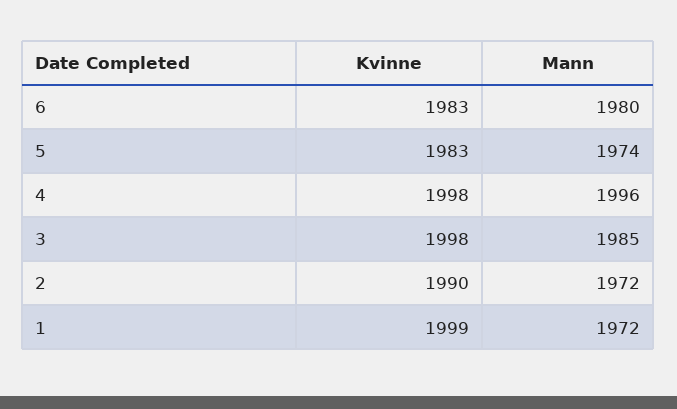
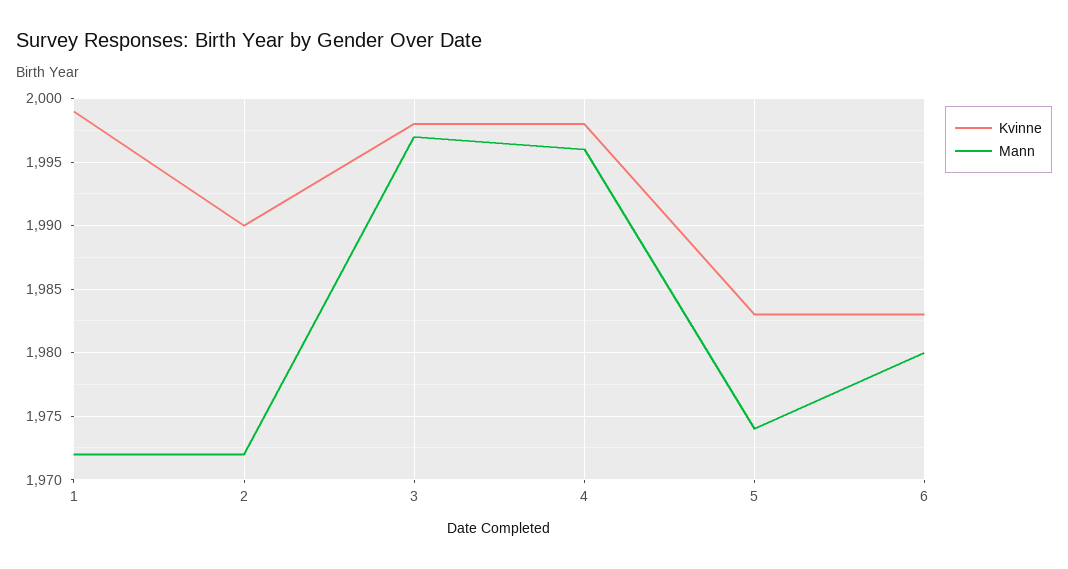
  {
    "Kvinne": {
      "6": 1983,
      "5": 1983,
      "4": 1998,
      "3": 1998,
      "2": 1990,
      "1": 1999
    },
    "Mann": {
      "6": 1980,
      "5": 1974,
      "4": 1996,
-     "3": 1985,
+     "3": 1997,
      "2": 1972,
      "1": 1972
    }
  }

